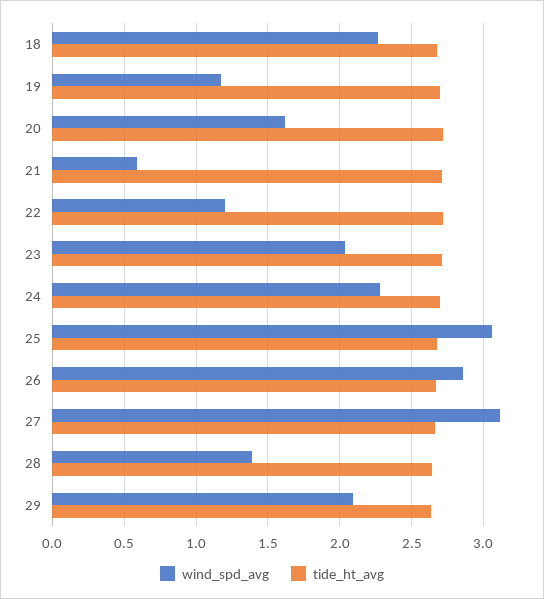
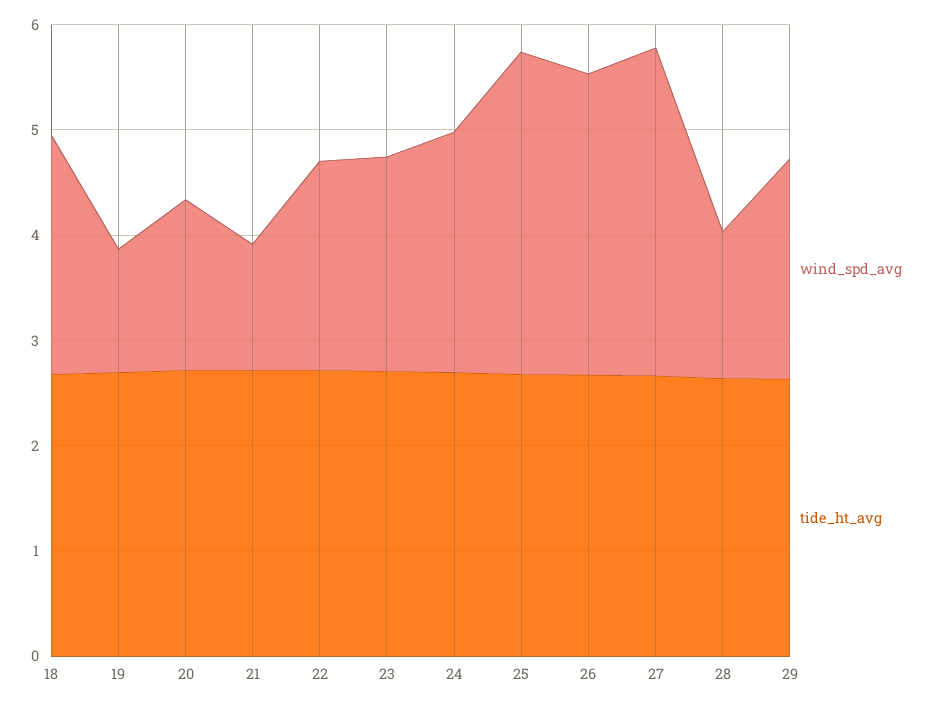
  {
    "wind_spd_avg": {
      "18": 2.25,
      "19": 1.15,
      "20": 1.6,
-     "21": 0.6,
+     "21": 1.2,
-     "22": 1.2,
+     "22": 2,
      "23": 2.05,
      "24": 2.3,
      "25": 3.05,
      "26": 2.85,
      "27": 3.1,
      "28": 1.4,
      "29": 2.1
    },
    "tide_ht_avg": {
      "18": 2.7,
      "19": 2.7,
      "20": 2.7,
      "21": 2.7,
      "22": 2.7,
      "23": 2.7,
      "24": 2.7,
      "25": 2.7,
      "26": 2.65,
      "27": 2.65,
      "28": 2.65,
      "29": 2.65
    }
  }

